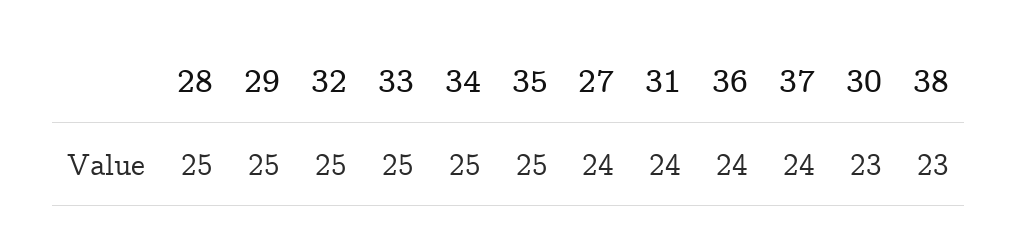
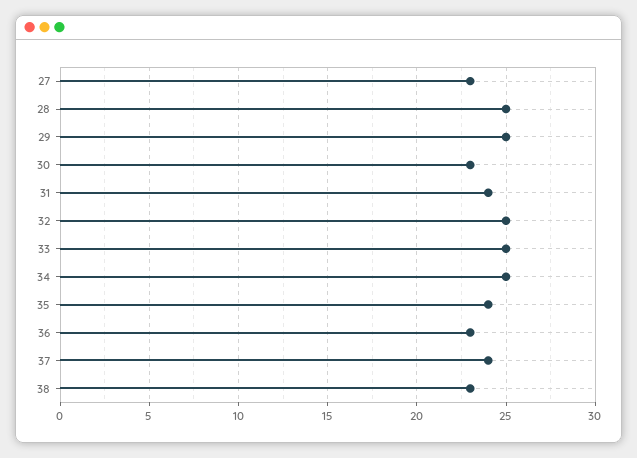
  {
    "28": 25,
    "29": 25,
    "32": 25,
    "33": 25,
    "34": 25,
-   "35": 25,
+   "35": 24,
-   "27": 24,
+   "27": 23,
    "31": 24,
-   "36": 24,
+   "36": 23,
    "37": 24,
    "30": 23,
    "38": 23
  }

